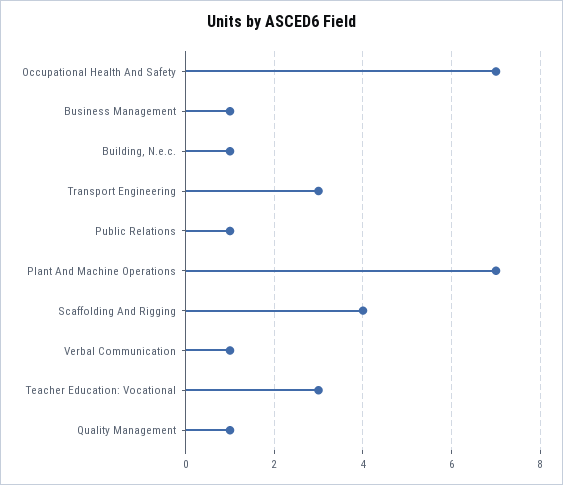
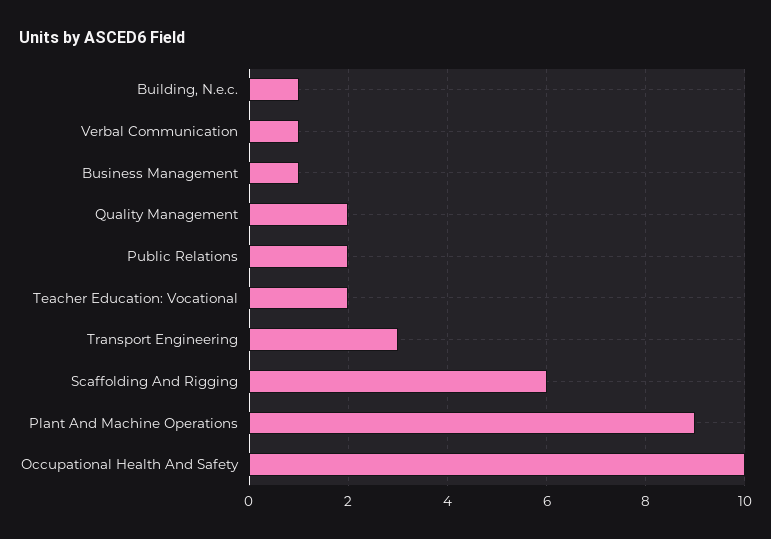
  {
-   "Occupational Health And Safety": 7,
+   "Occupational Health And Safety": 10,
    "Business Management": 1,
    "Building, N.e.c.": 1,
    "Transport Engineering": 3,
-   "Public Relations": 1,
+   "Public Relations": 2,
-   "Plant And Machine Operations": 7,
+   "Plant And Machine Operations": 9,
-   "Scaffolding And Rigging": 4,
+   "Scaffolding And Rigging": 6,
    "Verbal Communication": 1,
-   "Teacher Education: Vocational": 3,
+   "Teacher Education: Vocational": 2,
-   "Quality Management": 1
+   "Quality Management": 2
  }

